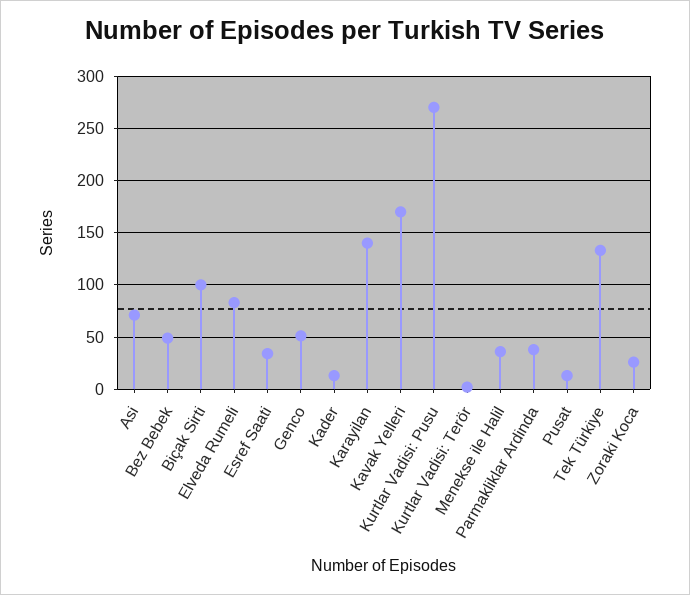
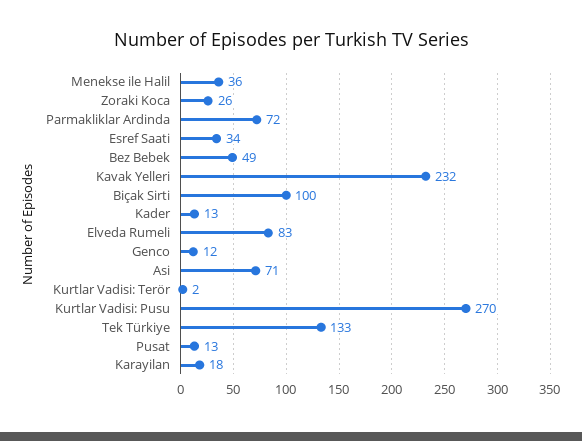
  {
    "Asi": 71,
    "Bez Bebek": 49,
    "Biçak Sirti": 100,
    "Elveda Rumeli": 83,
    "Esref Saati": 34,
-   "Genco": 50,
+   "Genco": 12,
    "Kader": 13,
-   "Karayilan": 140,
+   "Karayilan": 18,
-   "Kavak Yelleri": 170,
+   "Kavak Yelleri": 232,
    "Kurtlar Vadisi: Pusu": 270,
    "Kurtlar Vadisi: Terör": 2,
    "Menekse ile Halil": 36,
-   "Parmakliklar Ardinda": 40,
+   "Parmakliklar Ardinda": 72,
    "Pusat": 13,
    "Tek Türkiye": 133,
    "Zoraki Koca": 26
  }

